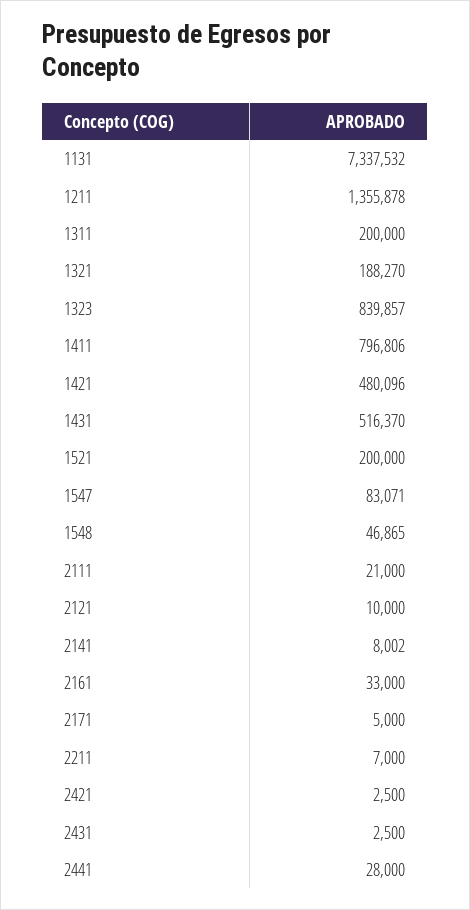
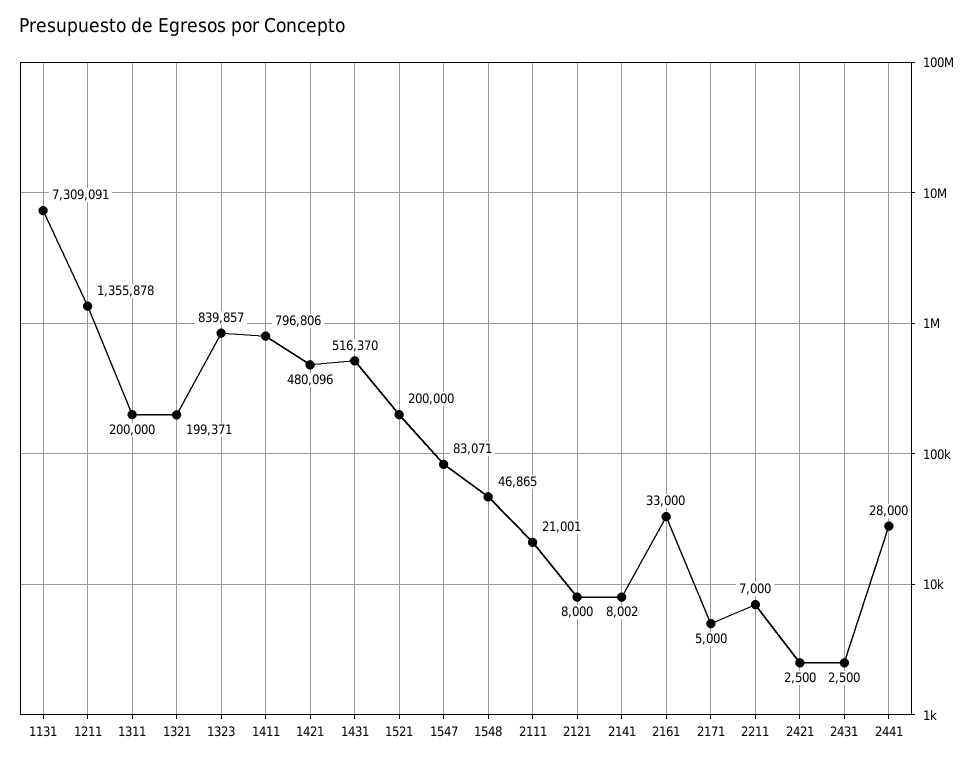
  {
-   "1131": 7337532,
+   "1131": 7309091,
    "1211": 1355878,
    "1311": 200000,
-   "1321": 188270,
+   "1321": 199371,
    "1323": 839857,
    "1411": 796806,
    "1421": 480096,
    "1431": 516370,
    "1521": 200000,
    "1547": 83071,
    "1548": 46865,
-   "2111": 21000,
+   "2111": 21001,
-   "2121": 10000,
+   "2121": 8000,
    "2141": 8002,
    "2161": 33000,
    "2171": 5000,
    "2211": 7000,
    "2421": 2500,
    "2431": 2500,
    "2441": 28000
  }

